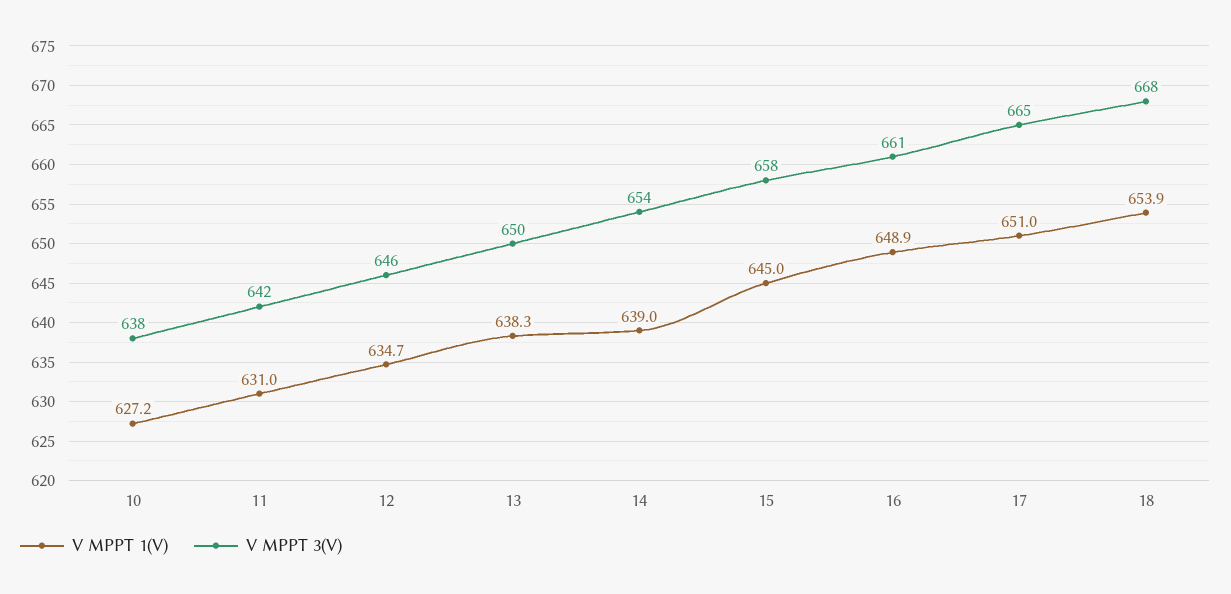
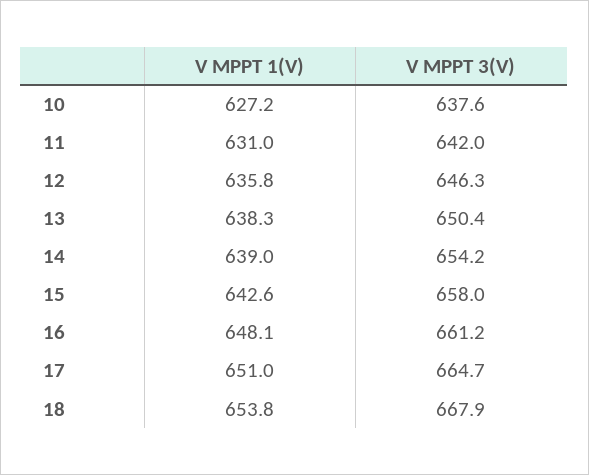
  {
    "V MPPT 1(V)": {
      "10": 627.2,
      "11": 631,
-     "12": 634.7,
+     "12": 635.8,
      "13": 638.3,
      "14": 639,
-     "15": 645,
+     "15": 642.6,
-     "16": 648.9,
+     "16": 648.1,
      "17": 651,
-     "18": 653.9
+     "18": 653.8
    },
    "V MPPT 3(V)": {
      "10": 637.6,
      "11": 642,
      "12": 646.3,
      "13": 650.4,
      "14": 654.2,
      "15": 658,
      "16": 661.2,
      "17": 664.7,
      "18": 667.9
    }
  }

